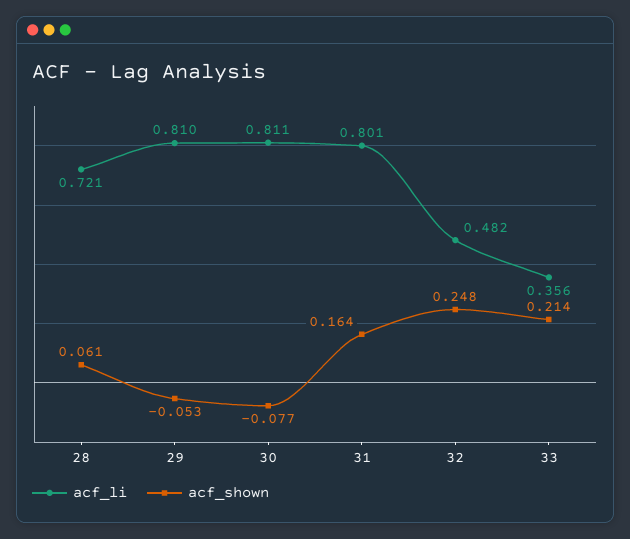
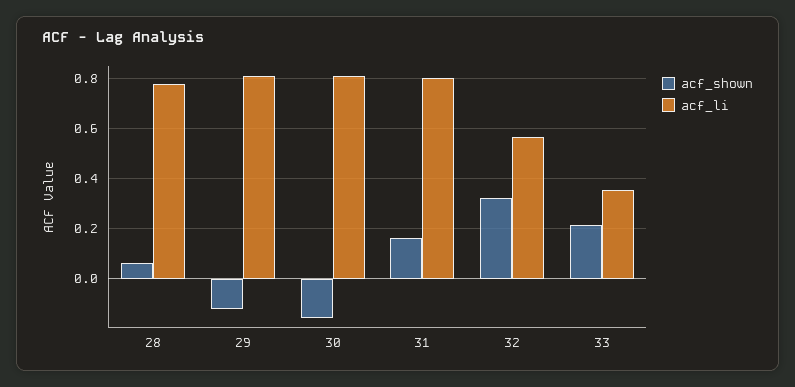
  {
    "acf_li": {
-     "28": 0.721,
+     "28": 0.775,
      "29": 0.81,
      "30": 0.811,
      "31": 0.801,
-     "32": 0.482,
+     "32": 0.575,
      "33": 0.356
    },
    "acf_shown": {
      "28": 0.061,
-     "29": -0.053,
+     "29": -0.125,
-     "30": -0.077,
+     "30": -0.15,
      "31": 0.164,
-     "32": 0.248,
+     "32": 0.325,
      "33": 0.214
    }
  }

